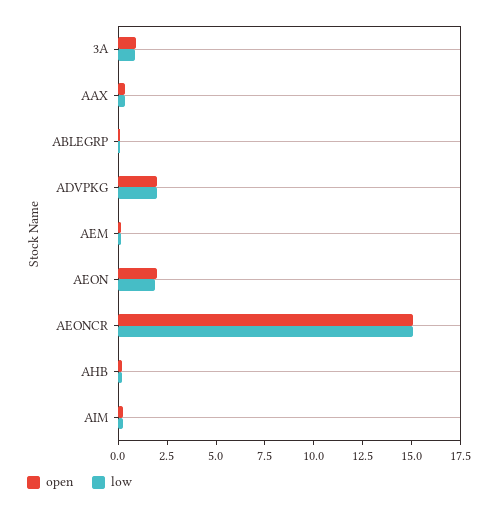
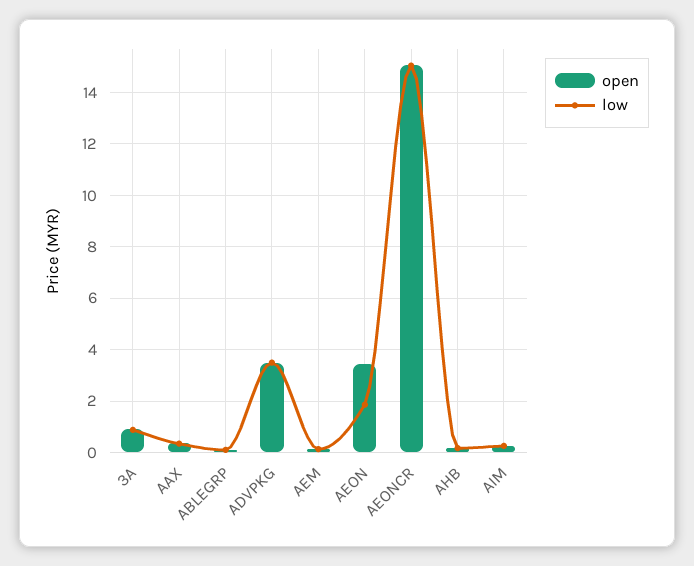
  {
    "open": {
      "3A": 1,
      "AAX": 0.25,
      "ABLEGRP": 0,
-     "ADVPKG": 2,
+     "ADVPKG": 3.5,
      "AEM": 0.25,
-     "AEON": 2,
+     "AEON": 3.5,
      "AEONCR": 15,
      "AHB": 0.25,
      "AIM": 0.25
    },
    "low": {
      "3A": 1,
      "AAX": 0.25,
      "ABLEGRP": 0,
-     "ADVPKG": 2,
+     "ADVPKG": 3.5,
      "AEM": 0.25,
      "AEON": 1.75,
      "AEONCR": 15,
      "AHB": 0.25,
      "AIM": 0.25
    }
  }

